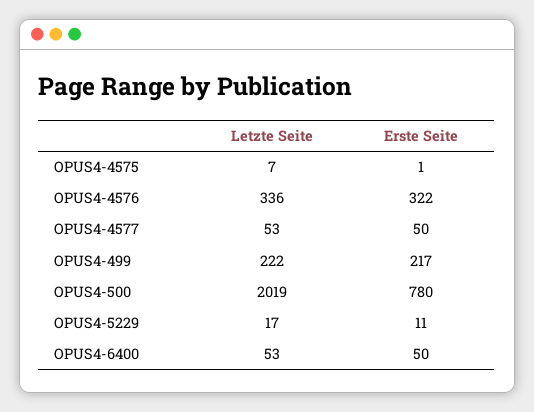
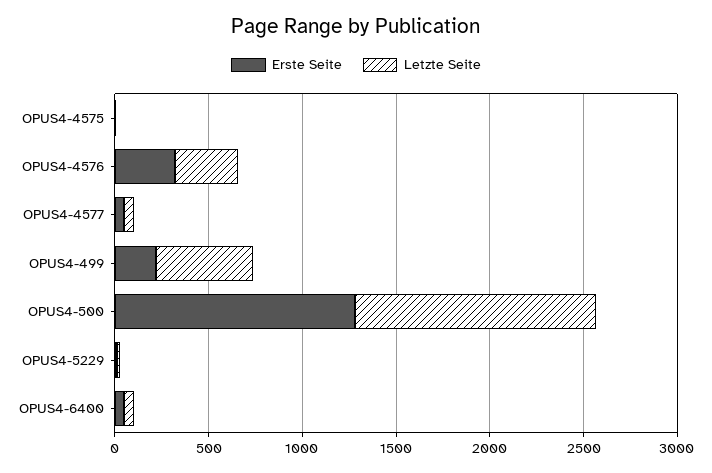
  {
    "Letzte Seite": {
      "OPUS4-4575": 7,
      "OPUS4-4576": 336,
      "OPUS4-4577": 53,
-     "OPUS4-499": 222,
+     "OPUS4-499": 500,
-     "OPUS4-500": 2019,
+     "OPUS4-500": 1300,
      "OPUS4-5229": 17,
      "OPUS4-6400": 53
    },
    "Erste Seite": {
      "OPUS4-4575": 1,
      "OPUS4-4576": 322,
      "OPUS4-4577": 50,
      "OPUS4-499": 217,
-     "OPUS4-500": 780,
+     "OPUS4-500": 1300,
      "OPUS4-5229": 11,
      "OPUS4-6400": 50
    }
  }

